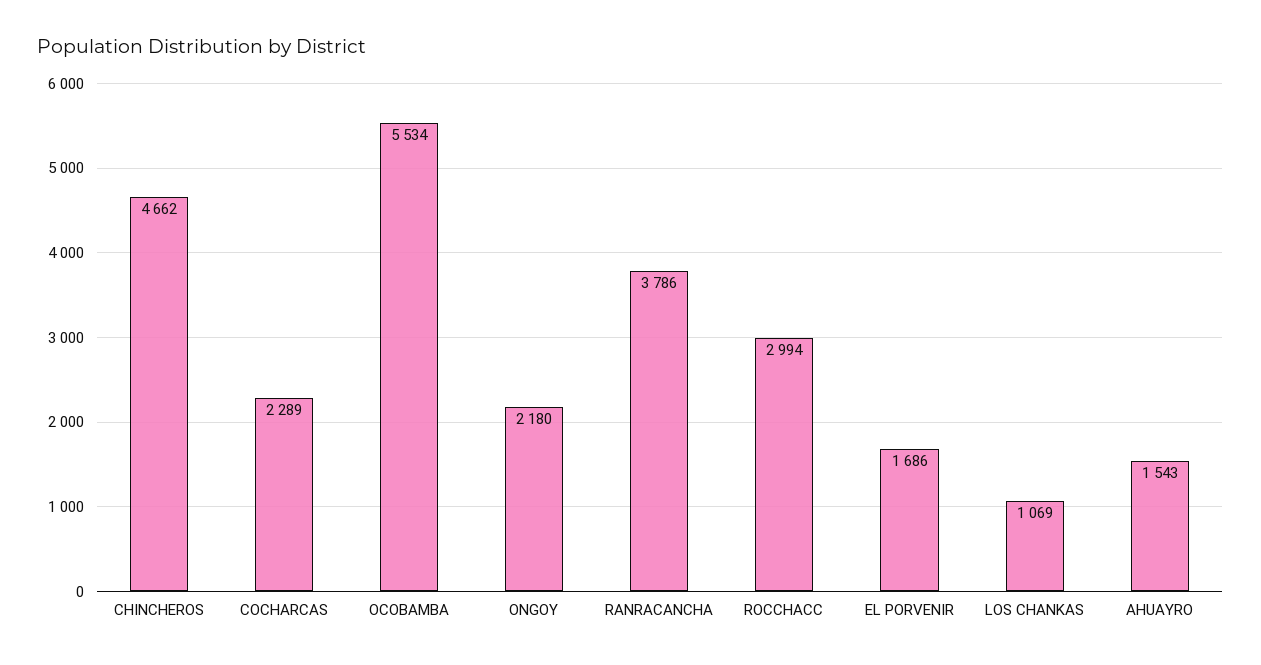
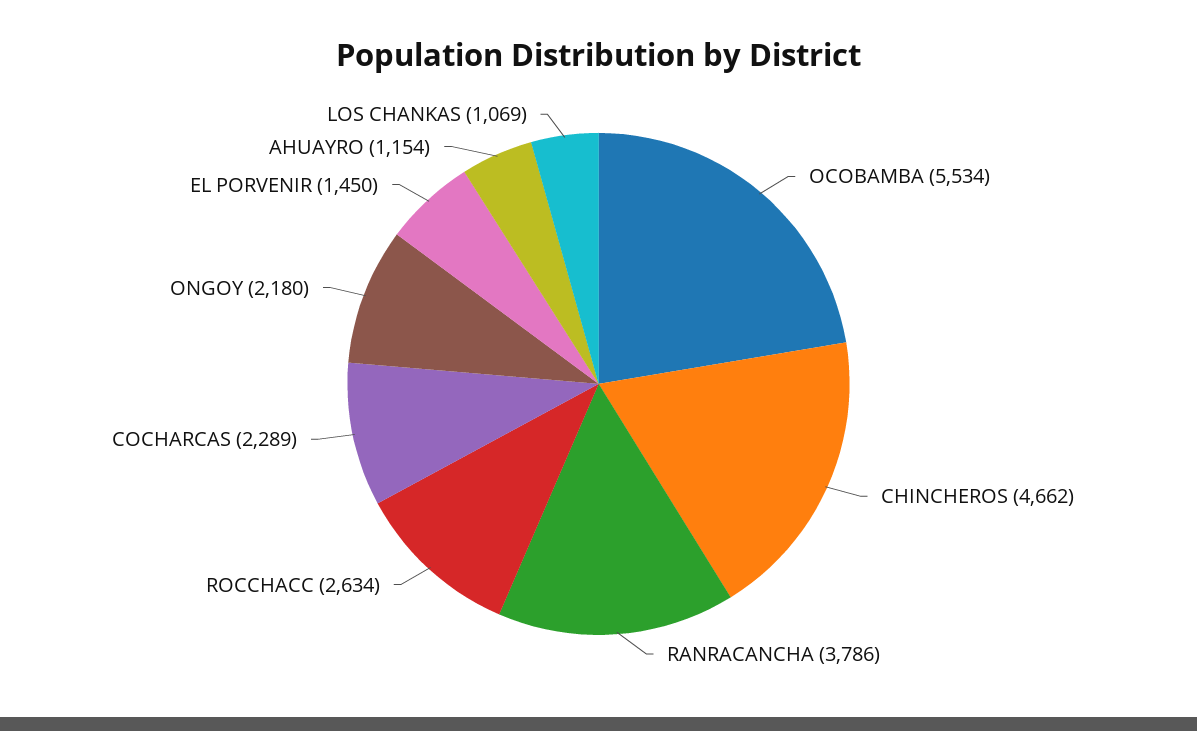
  {
    "CHINCHEROS": 4662,
    "COCHARCAS": 2289,
    "OCOBAMBA": 5534,
    "ONGOY": 2180,
    "RANRACANCHA": 3786,
-   "ROCCHACC": 2994,
+   "ROCCHACC": 2634,
-   "EL PORVENIR": 1686,
+   "EL PORVENIR": 1450,
    "LOS CHANKAS": 1069,
-   "AHUAYRO": 1543
+   "AHUAYRO": 1154
  }

